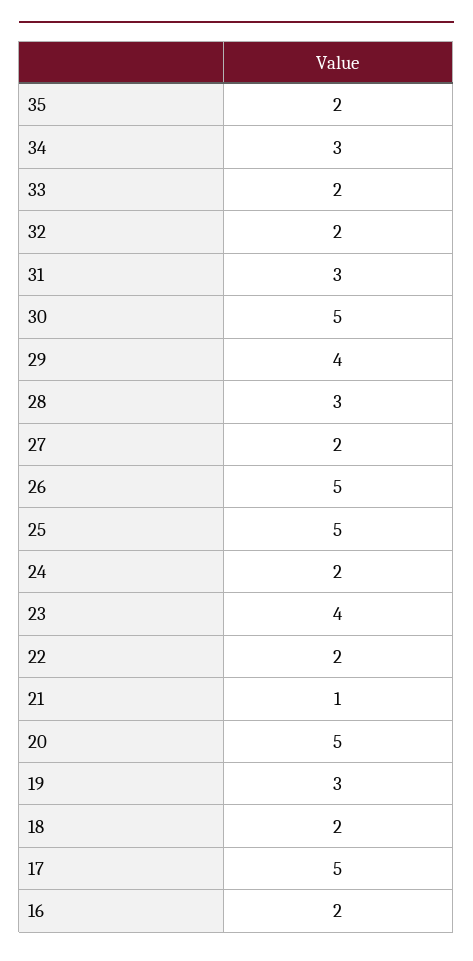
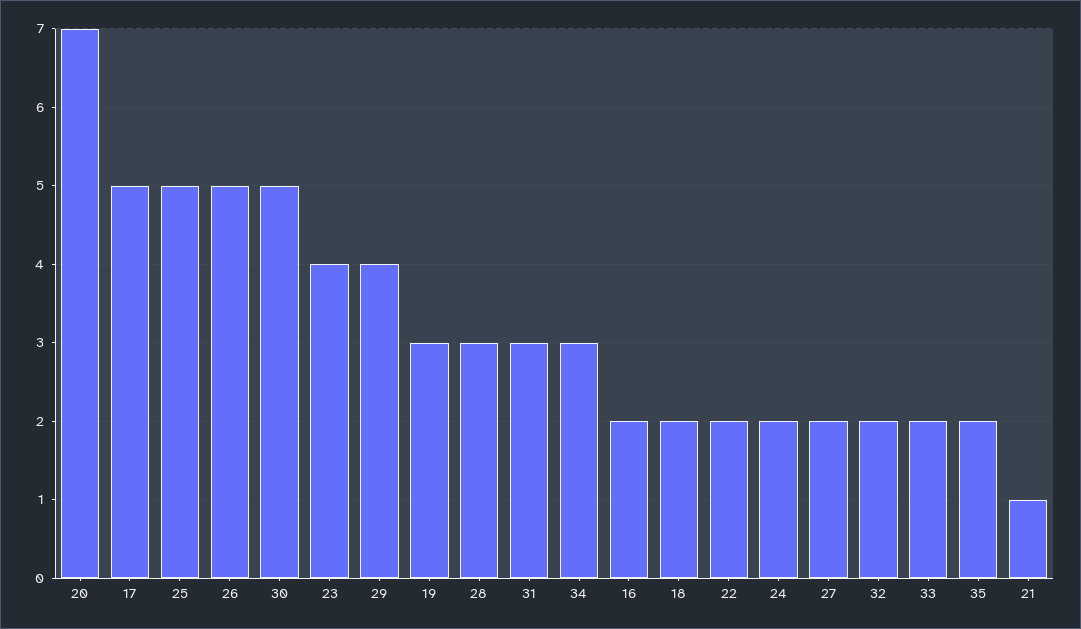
  {
    "35": 2,
    "34": 3,
    "33": 2,
    "32": 2,
    "31": 3,
    "30": 5,
    "29": 4,
    "28": 3,
    "27": 2,
    "26": 5,
    "25": 5,
    "24": 2,
    "23": 4,
    "22": 2,
    "21": 1,
-   "20": 5,
+   "20": 7,
    "19": 3,
    "18": 2,
    "17": 5,
    "16": 2
  }

